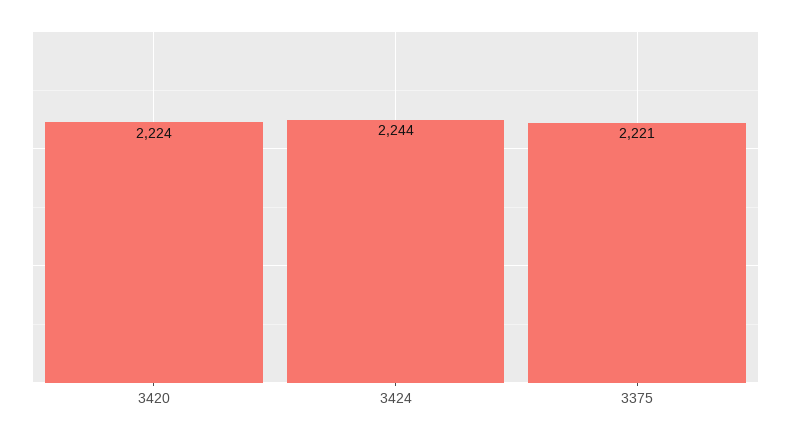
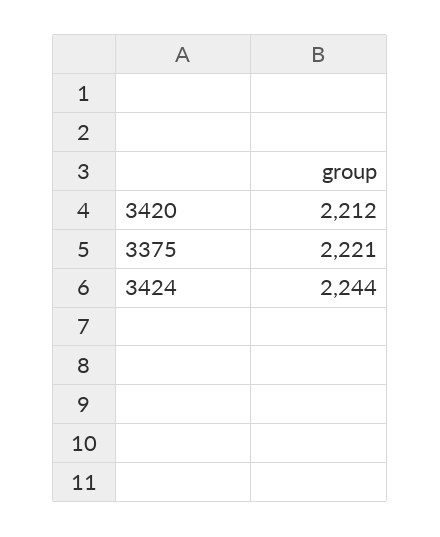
  {
-   "3420": 2224,
+   "3420": 2212,
    "3424": 2244,
    "3375": 2221
  }

